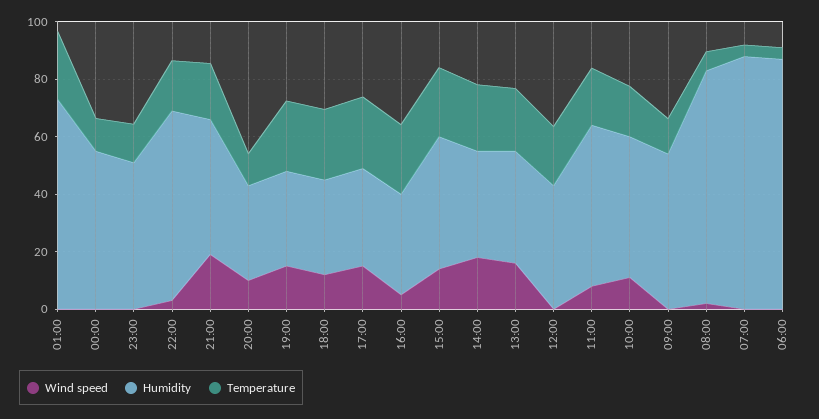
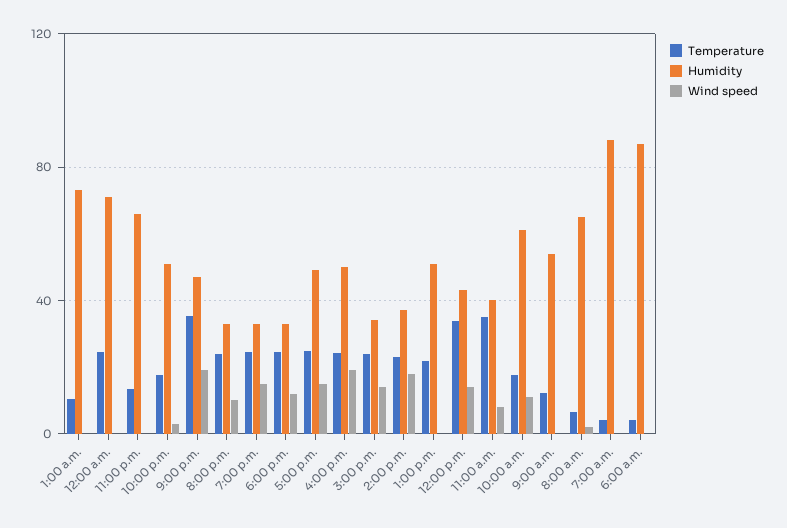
  {
    "Wind speed": {
      "01:00": 0,
      "00:00": 0,
      "23:00": 0,
      "22:00": 5,
      "21:00": 20,
      "20:00": 10,
      "19:00": 15,
      "18:00": 10,
      "17:00": 15,
-     "16:00": 5,
+     "16:00": 20,
      "15:00": 15,
      "14:00": 20,
-     "13:00": 15,
+     "13:00": 0,
-     "12:00": 0,
+     "12:00": 15,
      "11:00": 10,
      "10:00": 10,
      "09:00": 0,
      "08:00": 0,
      "07:00": 0,
      "06:00": 0
    },
    "Humidity": {
      "01:00": 75,
-     "00:00": 55,
+     "00:00": 70,
-     "23:00": 50,
+     "23:00": 65,
-     "22:00": 65,
+     "22:00": 50,
      "21:00": 45,
      "20:00": 35,
      "19:00": 35,
      "18:00": 35,
-     "17:00": 35,
+     "17:00": 50,
-     "16:00": 35,
+     "16:00": 50,
-     "15:00": 45,
+     "15:00": 35,
      "14:00": 35,
-     "13:00": 40,
+     "13:00": 50,
      "12:00": 45,
-     "11:00": 55,
+     "11:00": 40,
-     "10:00": 50,
+     "10:00": 60,
      "09:00": 55,
-     "08:00": 80,
+     "08:00": 65,
      "07:00": 90,
      "06:00": 85
    },
    "Temperature": {
-     "01:00": 25,
+     "01:00": 10,
-     "00:00": 10,
+     "00:00": 25,
      "23:00": 15,
      "22:00": 20,
-     "21:00": 20,
+     "21:00": 35,
-     "20:00": 10,
+     "20:00": 25,
      "19:00": 25,
      "18:00": 25,
      "17:00": 25,
      "16:00": 25,
      "15:00": 25,
      "14:00": 25,
      "13:00": 20,
-     "12:00": 20,
+     "12:00": 35,
-     "11:00": 20,
+     "11:00": 35,
      "10:00": 20,
      "09:00": 10,
      "08:00": 5,
      "07:00": 5,
      "06:00": 5
    }
  }

